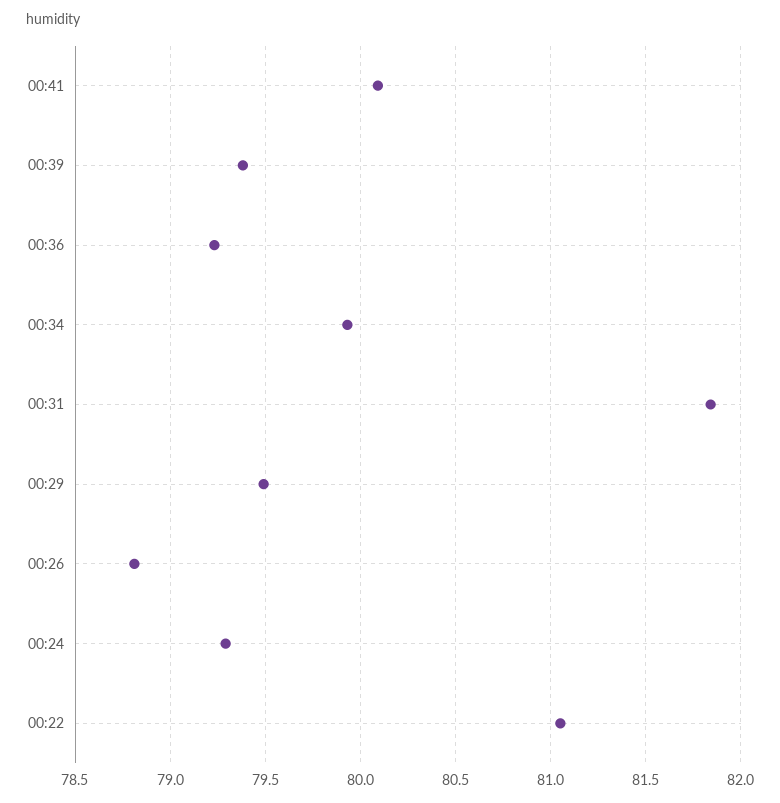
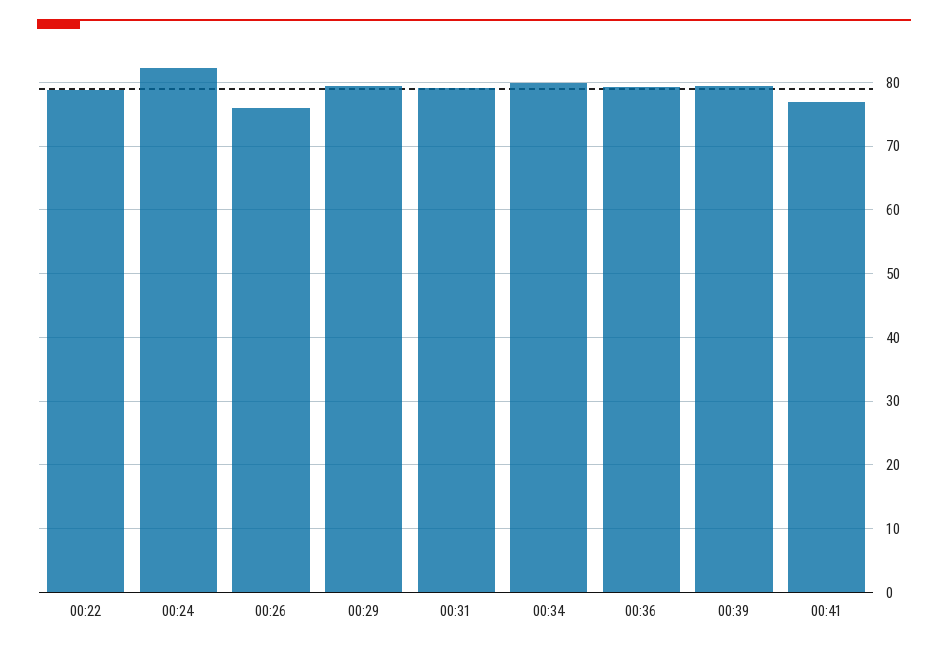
  {
-   "00:41": 80.1,
+   "00:41": 77,
    "00:39": 79.4,
    "00:36": 79.25,
    "00:34": 79.95,
-   "00:31": 81.85,
+   "00:31": 79,
    "00:29": 79.5,
-   "00:26": 78.8,
+   "00:26": 76,
-   "00:24": 79.3,
+   "00:24": 82,
-   "00:22": 81.05
+   "00:22": 79
  }

